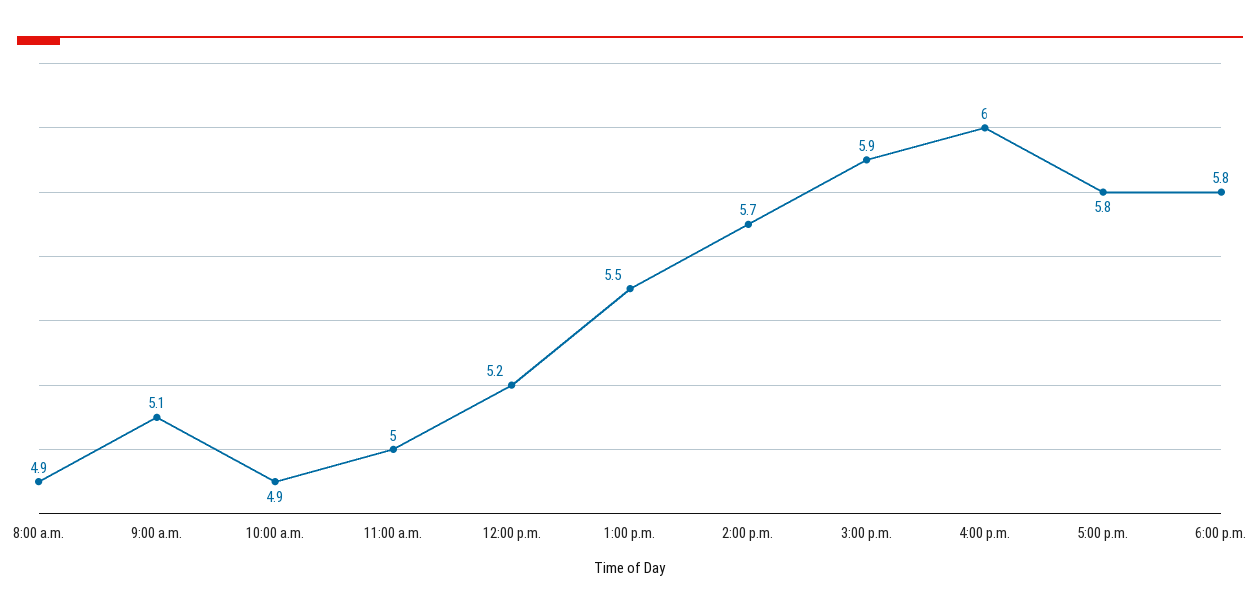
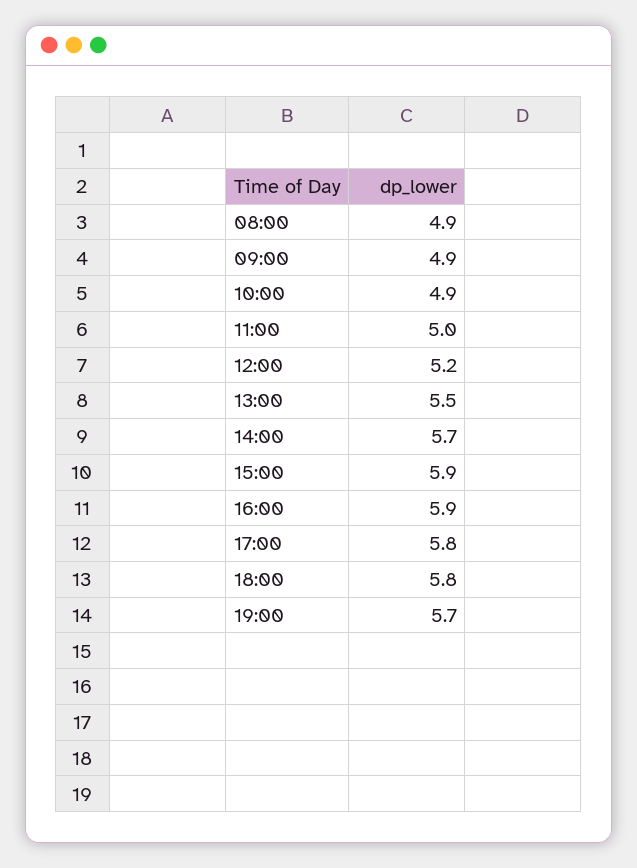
  {
    "8:00 a.m.": 4.9,
-   "9:00 a.m.": 5.1,
+   "9:00 a.m.": 4.9,
    "10:00 a.m.": 4.9,
    "11:00 a.m.": 5,
    "12:00 p.m.": 5.2,
    "1:00 p.m.": 5.5,
    "2:00 p.m.": 5.7,
    "3:00 p.m.": 5.9,
-   "4:00 p.m.": 6,
+   "4:00 p.m.": 5.9,
    "5:00 p.m.": 5.8,
-   "6:00 p.m.": 5.8
+   "6:00 p.m.": 5.8,
+   "19:00": 5.7
  }

